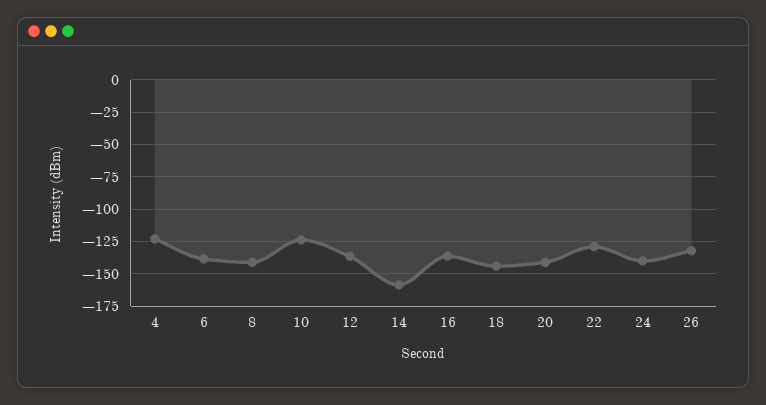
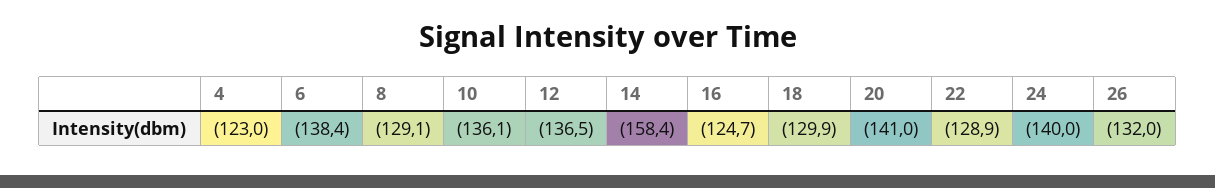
  {
    "4": -123,
    "6": -138.4,
-   "8": -140,
+   "8": -129.1,
-   "10": -125,
+   "10": -136.1,
    "12": -136.5,
    "14": -158.4,
-   "16": -135,
+   "16": -124.7,
-   "18": -145,
+   "18": -129.9,
    "20": -141,
    "22": -128.9,
    "24": -140,
    "26": -132
  }

